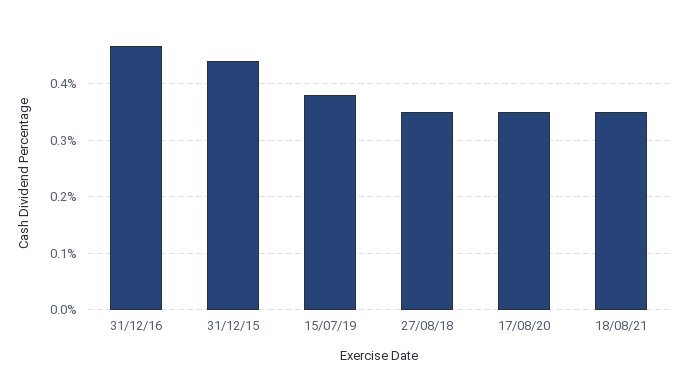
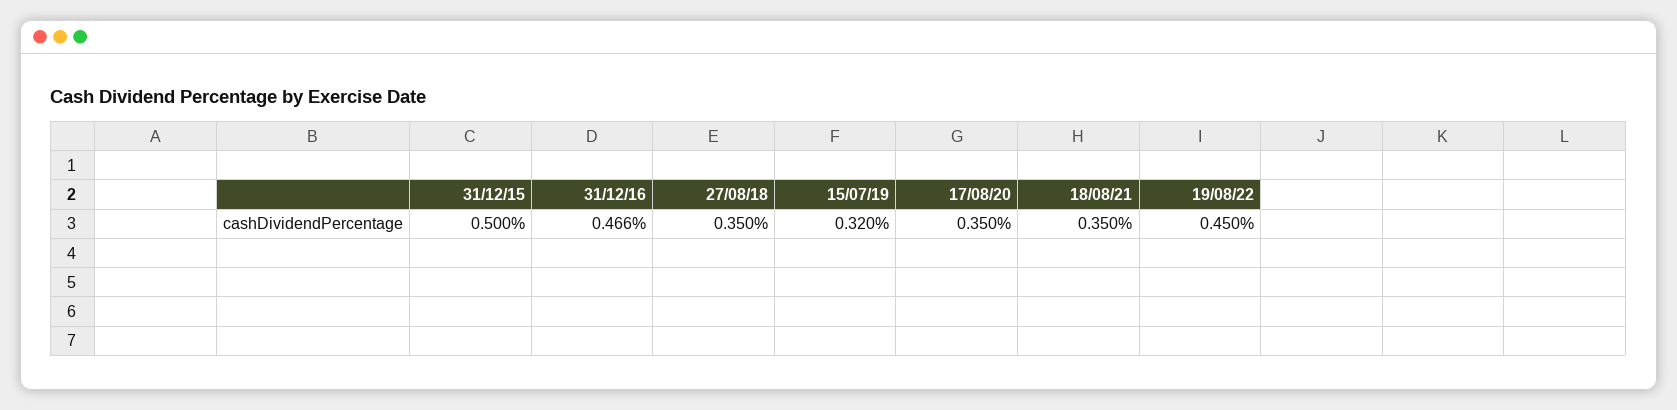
  {
    "31/12/16": 0.466,
-   "31/12/15": 0.44,
+   "31/12/15": 0.5,
-   "15/07/19": 0.38,
+   "15/07/19": 0.32,
    "27/08/18": 0.35,
    "17/08/20": 0.35,
-   "18/08/21": 0.35
+   "18/08/21": 0.35,
+   "19/08/22": 0.45
  }

